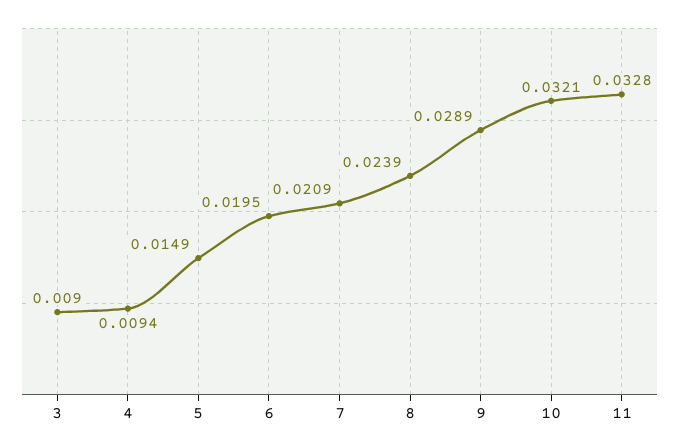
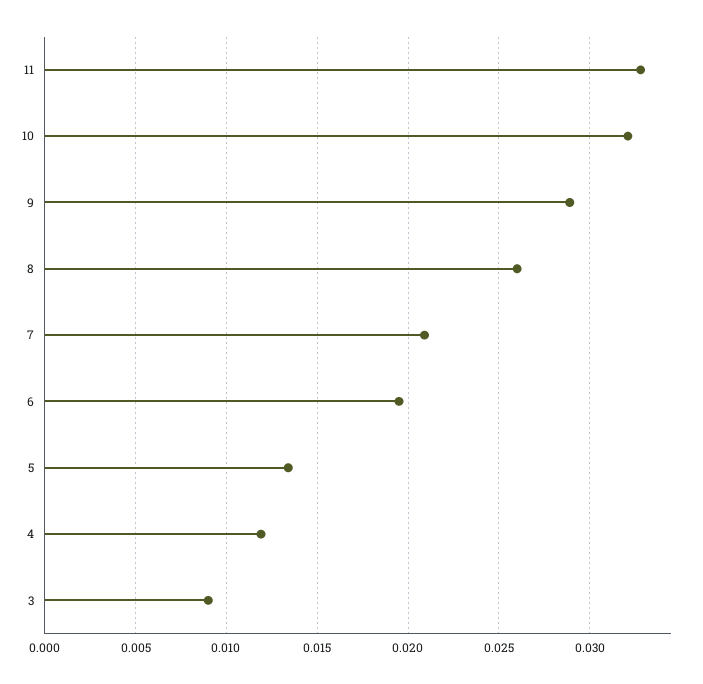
  {
    "3": 0.009,
-   "4": 0.0094,
+   "4": 0.012,
-   "5": 0.0149,
+   "5": 0.0135,
    "6": 0.0195,
    "7": 0.0209,
-   "8": 0.0239,
+   "8": 0.026,
    "9": 0.0289,
    "10": 0.0321,
    "11": 0.0328
  }

